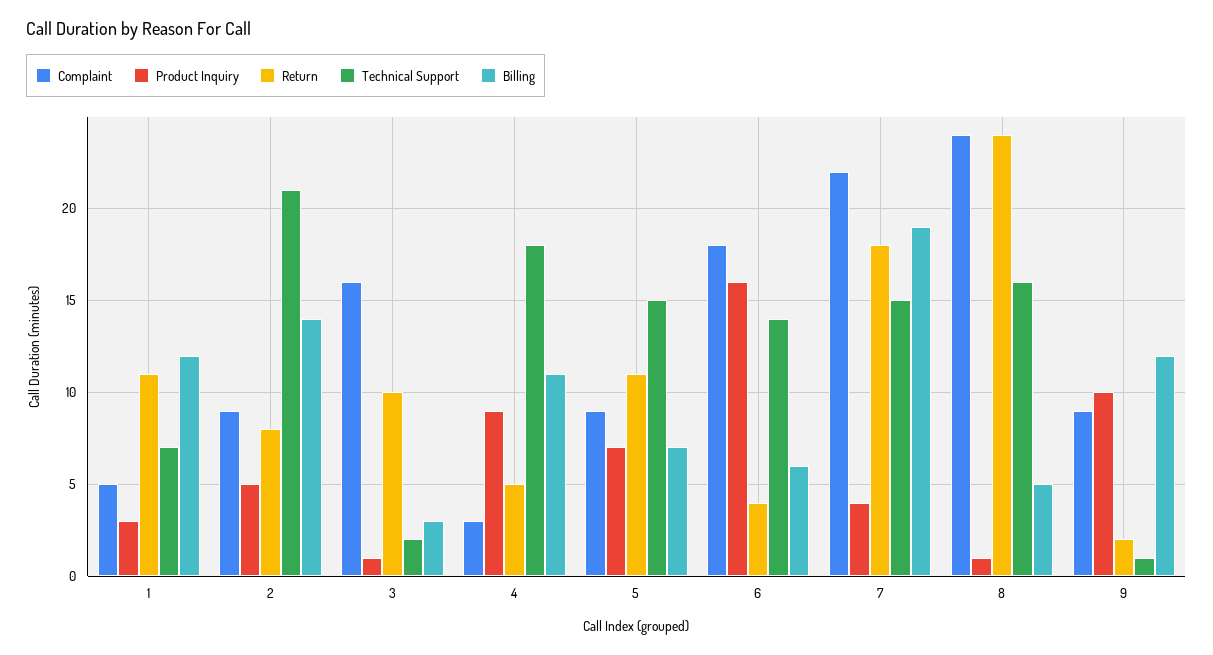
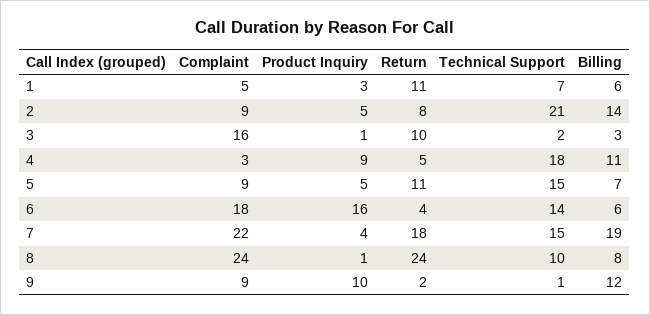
  {
    "Complaint": {
      "1": 5,
      "2": 9,
      "3": 16,
      "4": 3,
      "5": 9,
      "6": 18,
      "7": 22,
      "8": 24,
      "9": 9
    },
    "Product Inquiry": {
      "1": 3,
      "2": 5,
      "3": 1,
      "4": 9,
-     "5": 7,
+     "5": 5,
      "6": 16,
      "7": 4,
      "8": 1,
      "9": 10
    },
    "Return": {
      "1": 11,
      "2": 8,
      "3": 10,
      "4": 5,
      "5": 11,
      "6": 4,
      "7": 18,
      "8": 24,
      "9": 2
    },
    "Technical Support": {
      "1": 7,
      "2": 21,
      "3": 2,
      "4": 18,
      "5": 15,
      "6": 14,
      "7": 15,
-     "8": 16,
+     "8": 10,
      "9": 1
    },
    "Billing": {
-     "1": 12,
+     "1": 6,
      "2": 14,
      "3": 3,
      "4": 11,
      "5": 7,
      "6": 6,
      "7": 19,
-     "8": 5,
+     "8": 8,
      "9": 12
    }
  }

